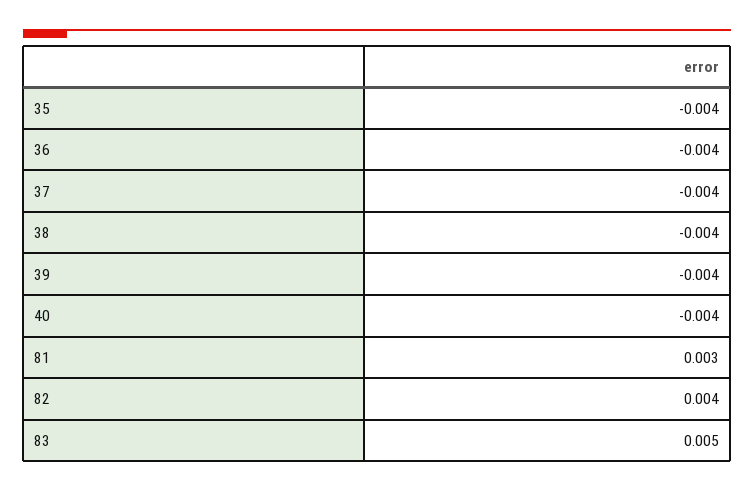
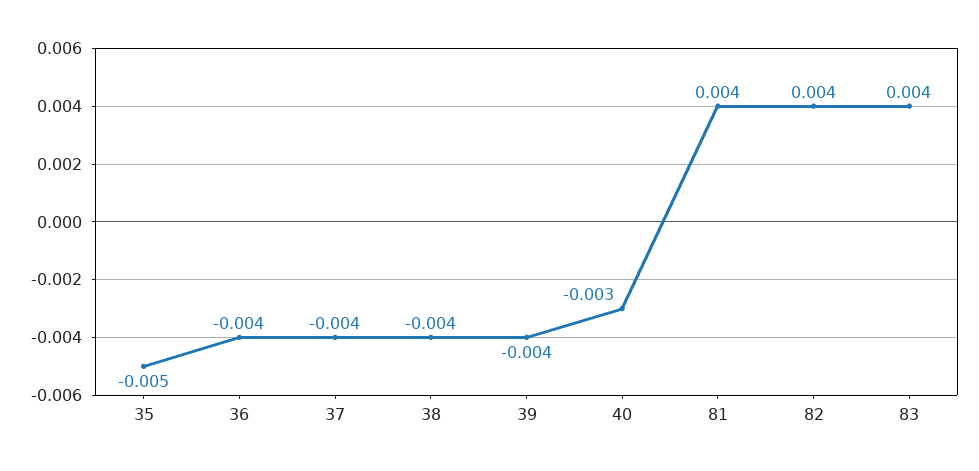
  {
-   "35": -0.004,
+   "35": -0.005,
    "36": -0.004,
    "37": -0.004,
    "38": -0.004,
    "39": -0.004,
-   "40": -0.004,
+   "40": -0.003,
-   "81": 0.003,
+   "81": 0.004,
    "82": 0.004,
-   "83": 0.005
+   "83": 0.004
  }

